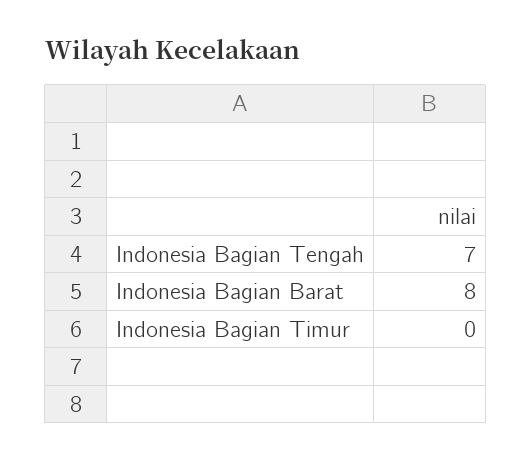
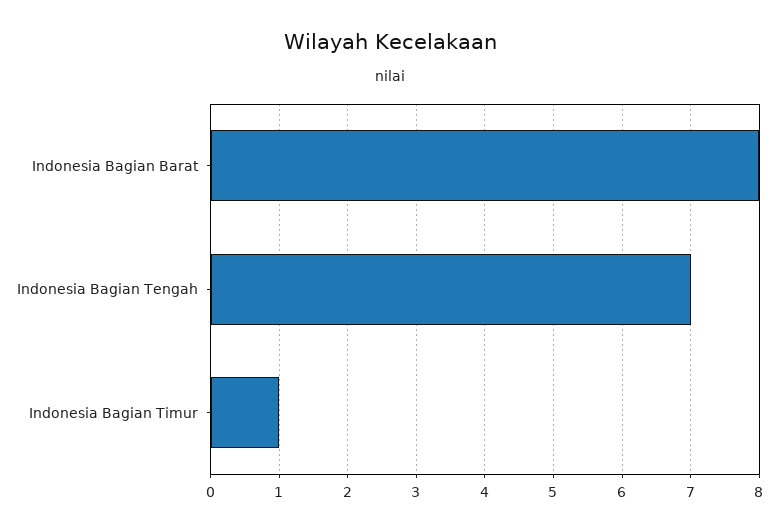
  {
    "Indonesia Bagian Tengah": 7,
    "Indonesia Bagian Barat": 8,
-   "Indonesia Bagian Timur": 0
+   "Indonesia Bagian Timur": 1
  }

